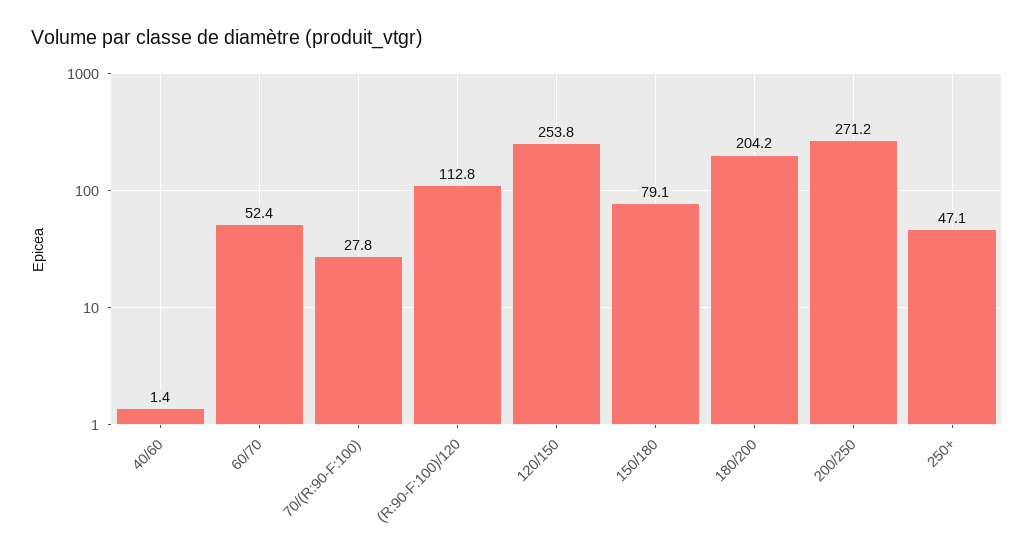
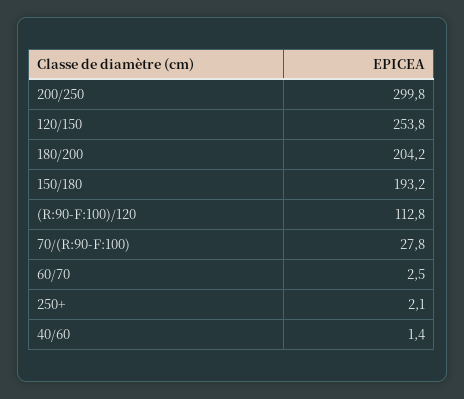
  {
    "40/60": 1.4,
-   "60/70": 52.4,
+   "60/70": 2.5,
    "70/(R:90-F:100)": 27.8,
    "(R:90-F:100)/120": 112.8,
    "120/150": 253.8,
-   "150/180": 79.1,
+   "150/180": 193.2,
    "180/200": 204.2,
-   "200/250": 271.2,
+   "200/250": 299.8,
-   "250+": 47.1
+   "250+": 2.1
  }

